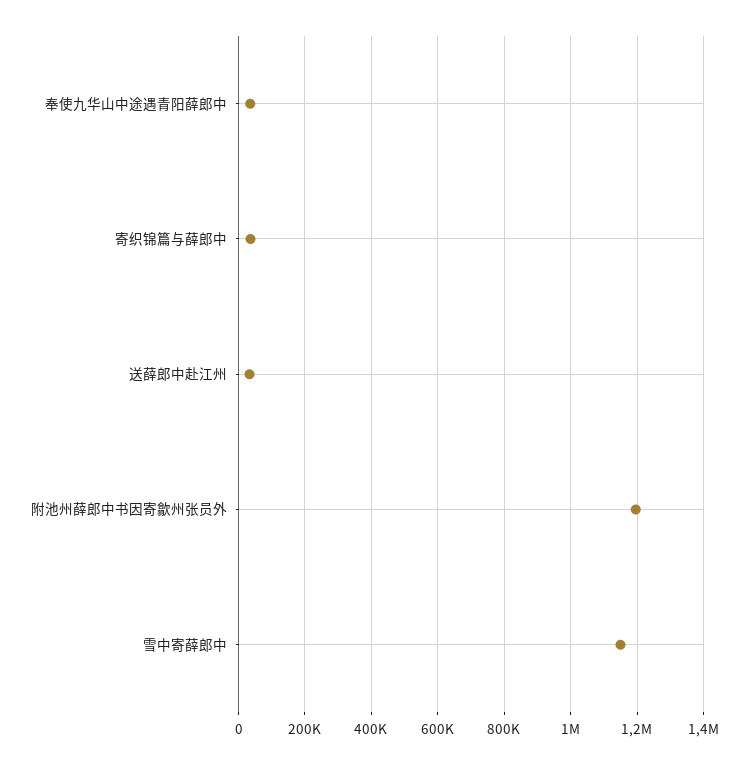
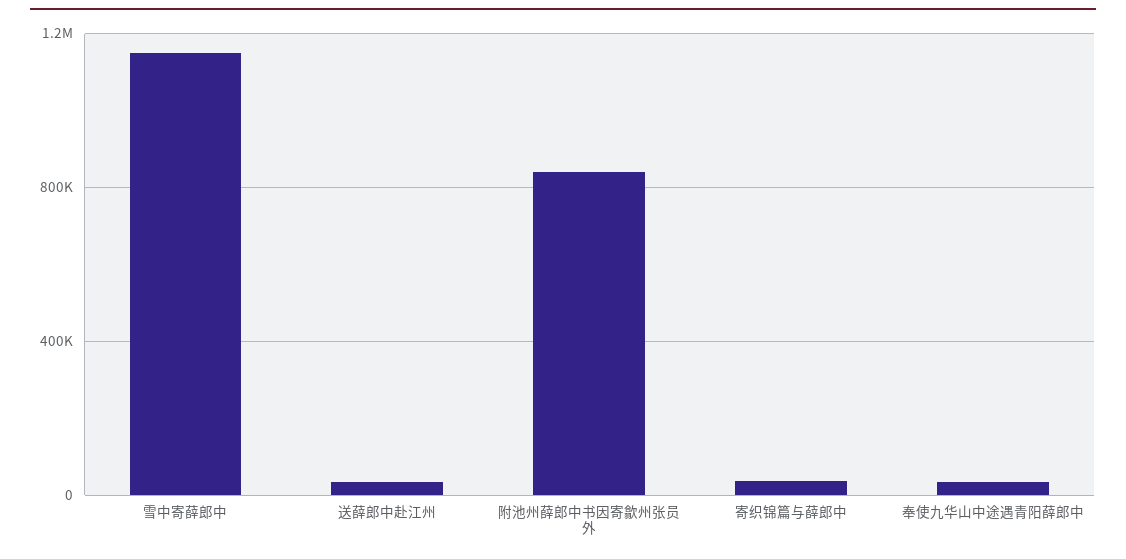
  {
    "奉使九华山中途遇青阳薛郎中": 40000,
    "寄织锦篇与薛郎中": 40000,
    "送薛郎中赴江州": 40000,
-   "附池州薛郎中书因寄歙州张员外": 1200000,
+   "附池州薛郎中书因寄歙州张员外": 850000,
    "雪中寄薛郎中": 1160000
  }

